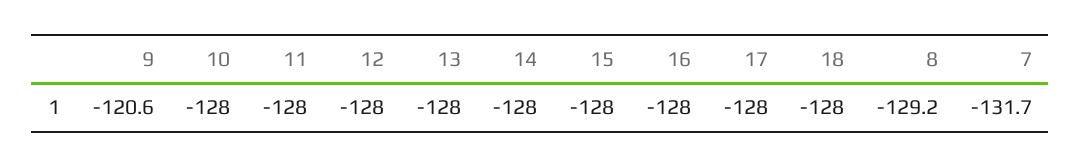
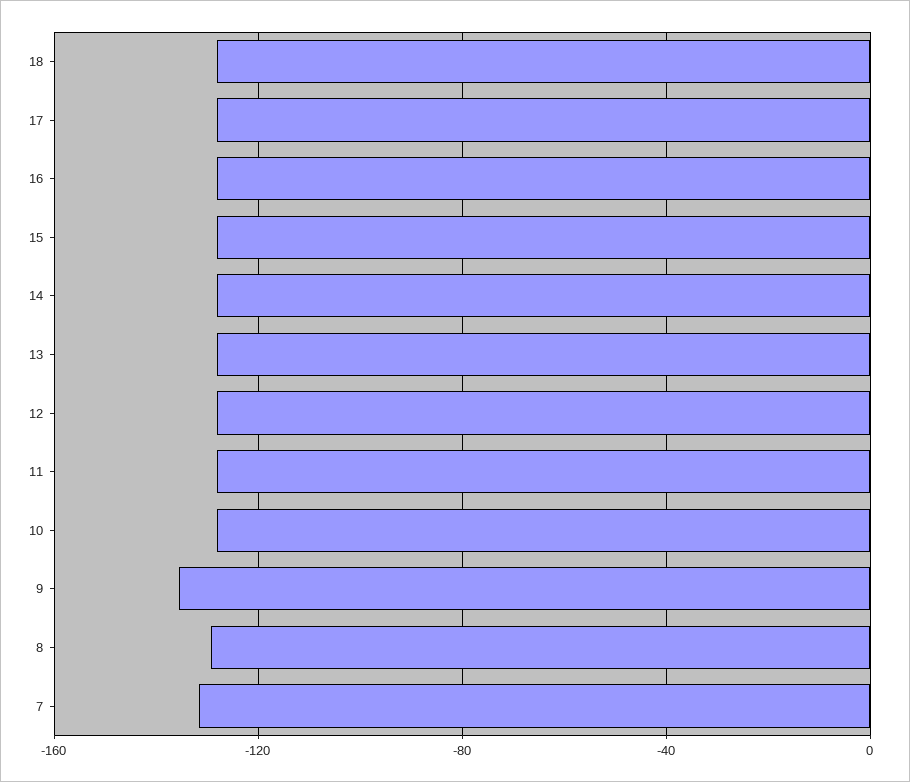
  {
-   "9": -120.6,
+   "9": -135,
    "10": -128,
    "11": -128,
    "12": -128,
    "13": -128,
    "14": -128,
    "15": -128,
    "16": -128,
    "17": -128,
    "18": -128,
    "8": -129.2,
    "7": -131.7
  }

